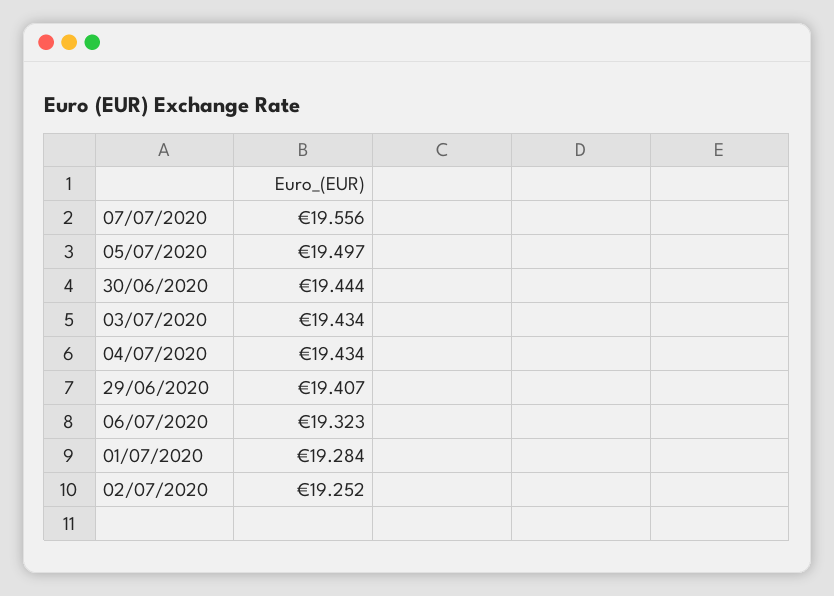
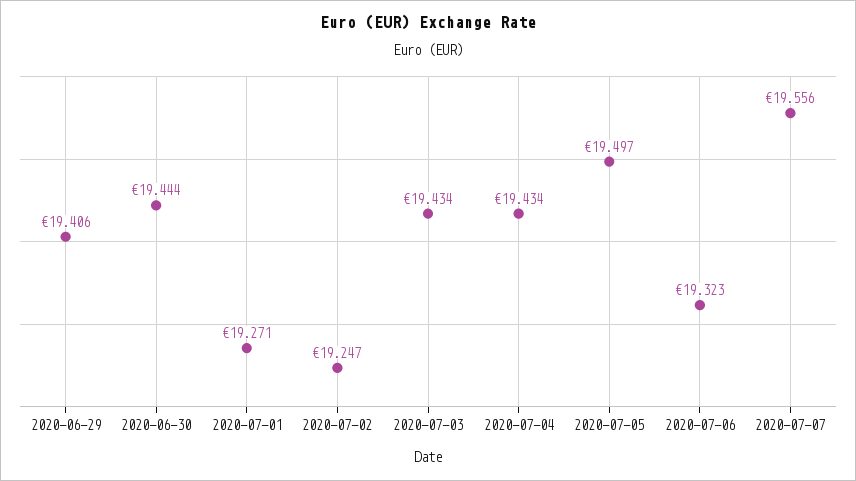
  {
    "07/07/2020": 19.556,
    "05/07/2020": 19.497,
    "30/06/2020": 19.444,
    "03/07/2020": 19.434,
    "04/07/2020": 19.434,
-   "29/06/2020": 19.407,
+   "29/06/2020": 19.406,
    "06/07/2020": 19.323,
-   "01/07/2020": 19.284,
+   "01/07/2020": 19.271,
-   "02/07/2020": 19.252
+   "02/07/2020": 19.247
  }

